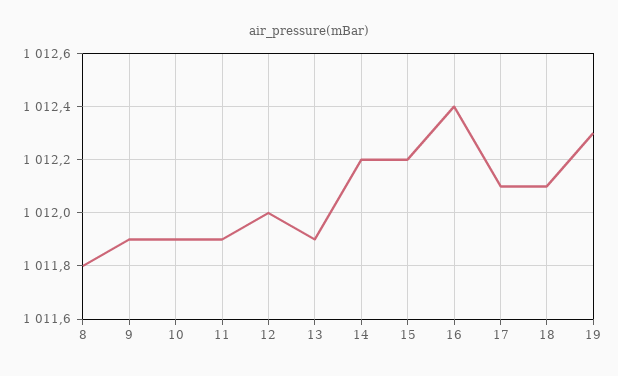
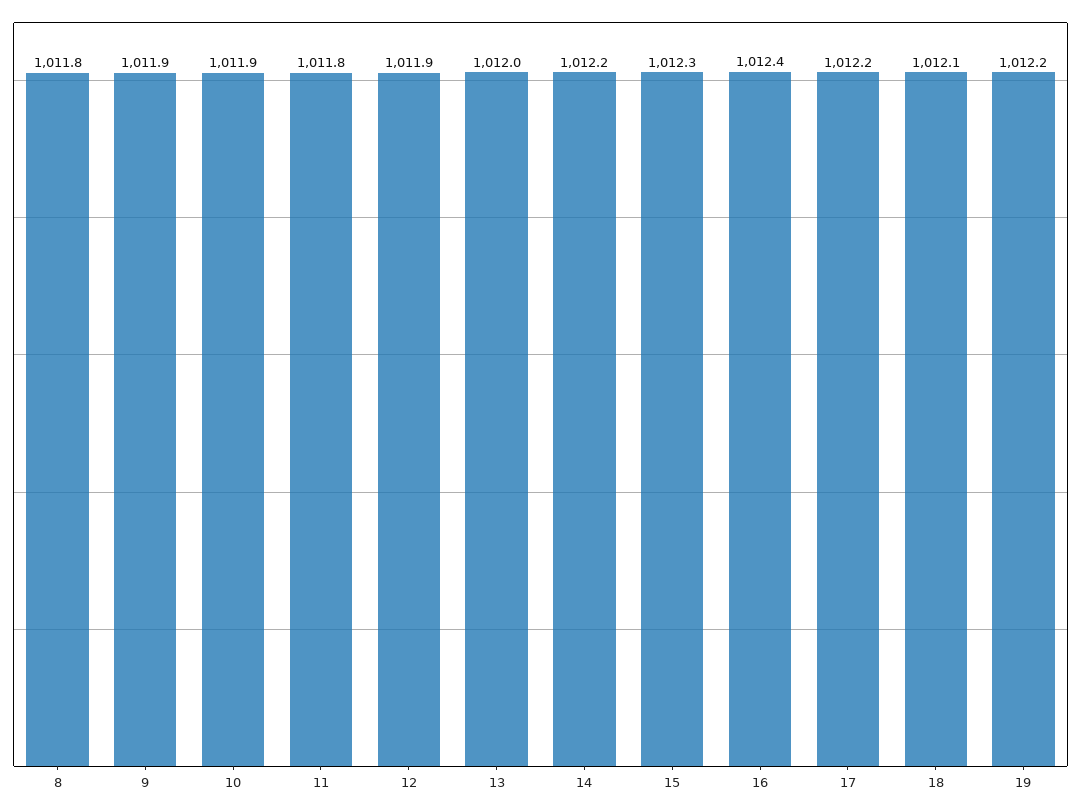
  {
    "8": 1011.8,
    "9": 1011.9,
    "10": 1011.9,
-   "11": 1011.9,
+   "11": 1011.8,
-   "12": 1012,
+   "12": 1011.9,
-   "13": 1011.9,
+   "13": 1012,
    "14": 1012.2,
-   "15": 1012.2,
+   "15": 1012.3,
    "16": 1012.4,
-   "17": 1012.1,
+   "17": 1012.2,
    "18": 1012.1,
-   "19": 1012.3
+   "19": 1012.2
  }

